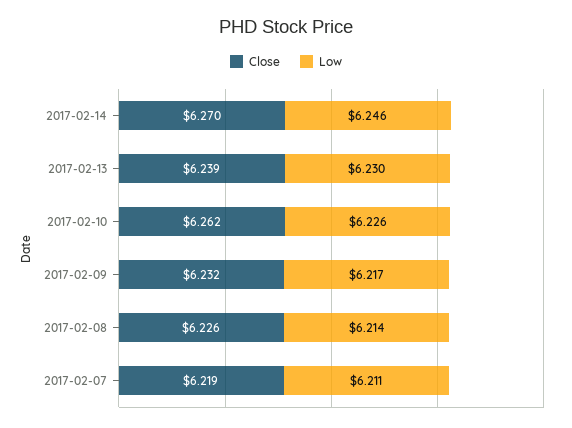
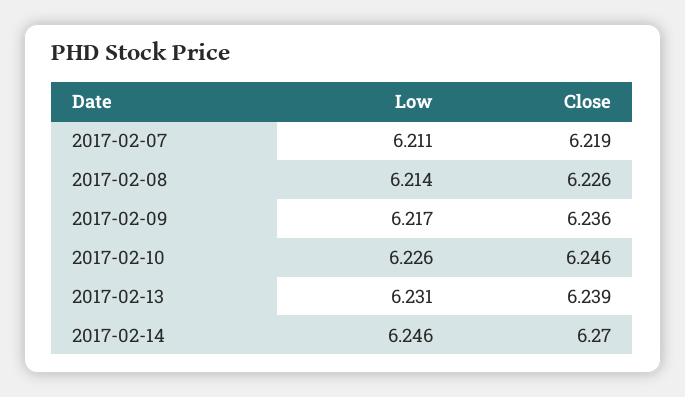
  {
    "Close": {
      "2017-02-14": 6.27,
      "2017-02-13": 6.239,
-     "2017-02-10": 6.262,
+     "2017-02-10": 6.246,
-     "2017-02-09": 6.232,
+     "2017-02-09": 6.236,
      "2017-02-08": 6.226,
      "2017-02-07": 6.219
    },
    "Low": {
      "2017-02-14": 6.246,
-     "2017-02-13": 6.23,
+     "2017-02-13": 6.231,
      "2017-02-10": 6.226,
      "2017-02-09": 6.217,
      "2017-02-08": 6.214,
      "2017-02-07": 6.211
    }
  }

